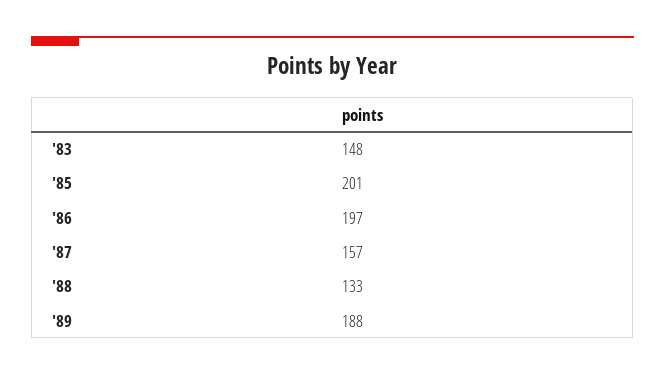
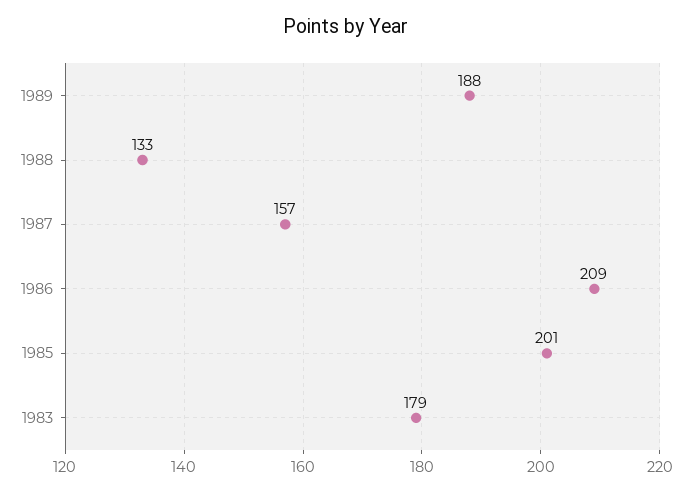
  {
-   "'83": 148,
+   "'83": 179,
    "'85": 201,
-   "'86": 197,
+   "'86": 209,
    "'87": 157,
    "'88": 133,
    "'89": 188
  }

